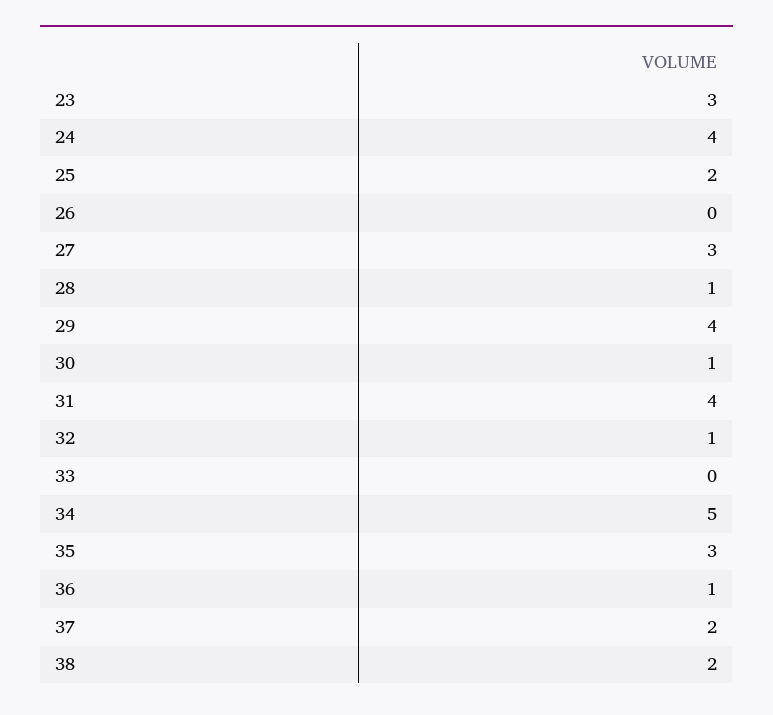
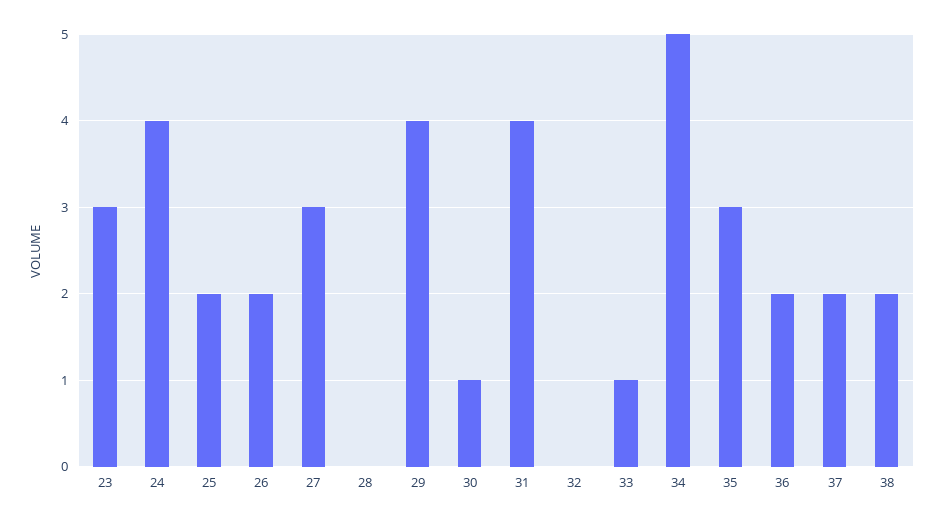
  {
    "23": 3,
    "24": 4,
    "25": 2,
-   "26": 0,
+   "26": 2,
    "27": 3,
-   "28": 1,
+   "28": 0,
    "29": 4,
    "30": 1,
    "31": 4,
-   "32": 1,
+   "32": 0,
-   "33": 0,
+   "33": 1,
    "34": 5,
    "35": 3,
-   "36": 1,
+   "36": 2,
    "37": 2,
    "38": 2
  }

